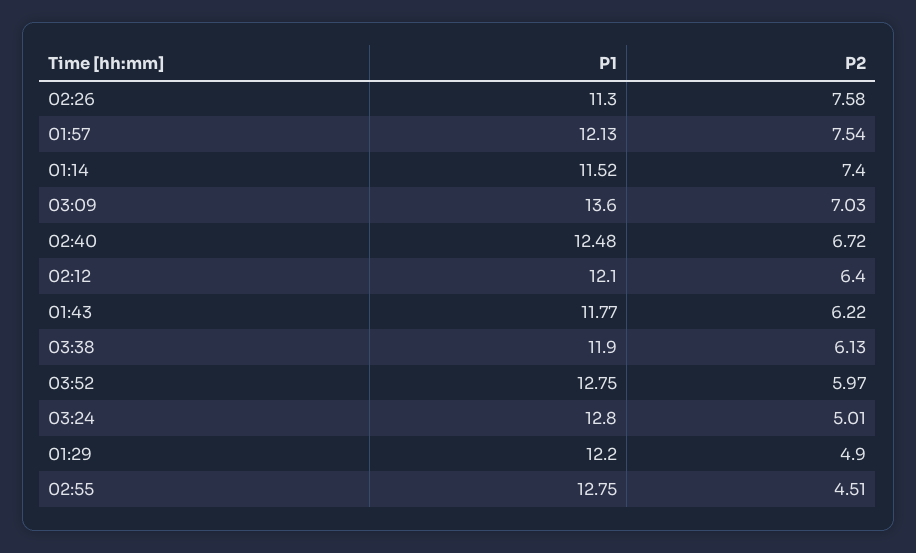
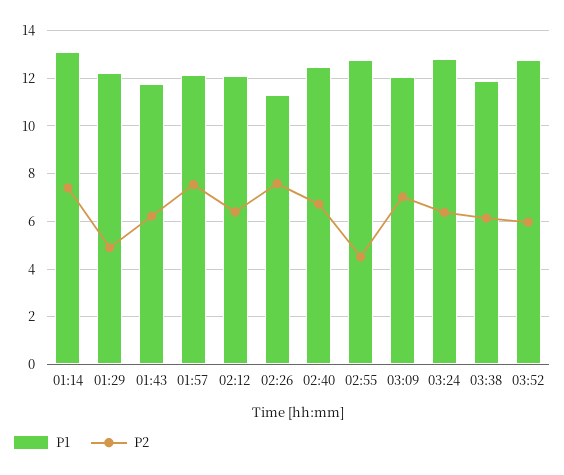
  {
    "P1": {
      "02:26": 11.3,
      "01:57": 12.13,
-     "01:14": 11.52,
+     "01:14": 13,
-     "03:09": 13.6,
+     "03:09": 12,
      "02:40": 12.48,
      "02:12": 12.1,
      "01:43": 11.77,
      "03:38": 11.9,
      "03:52": 12.75,
      "03:24": 12.8,
      "01:29": 12.2,
      "02:55": 12.75
    },
    "P2": {
      "02:26": 7.58,
      "01:57": 7.54,
      "01:14": 7.4,
      "03:09": 7.03,
      "02:40": 6.72,
      "02:12": 6.4,
      "01:43": 6.22,
      "03:38": 6.13,
      "03:52": 5.97,
-     "03:24": 5.01,
+     "03:24": 6.5,
      "01:29": 4.9,
      "02:55": 4.51
    }
  }

